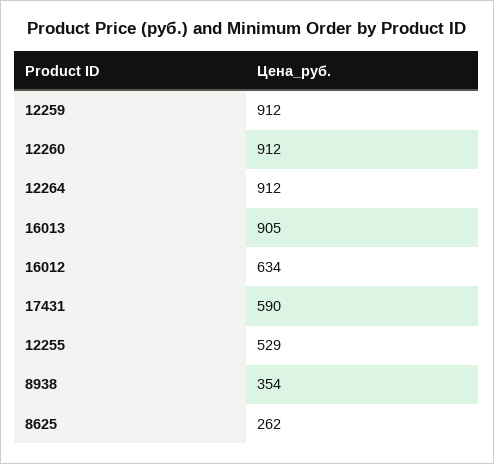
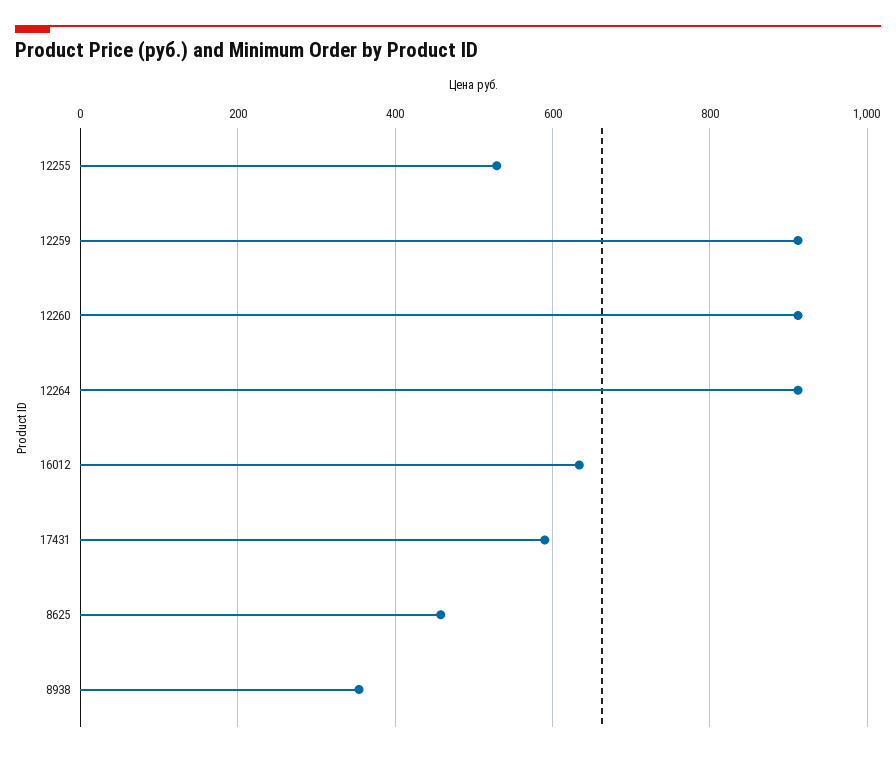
  {
    "12259": 912,
    "12260": 912,
    "12264": 912,
-   "16013": 905,
    "16012": 634,
    "17431": 590,
    "12255": 529,
    "8938": 354,
-   "8625": 262
+   "8625": 460
  }

